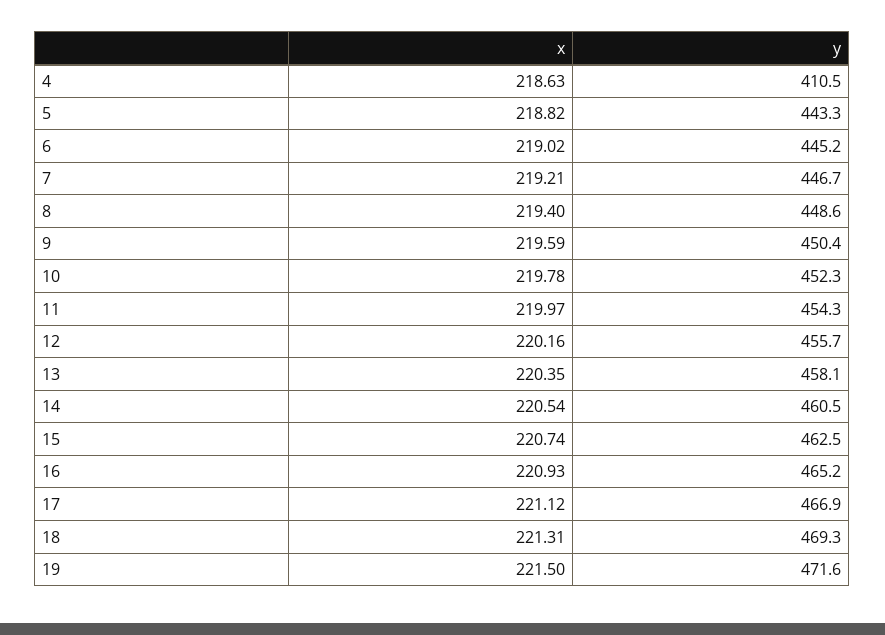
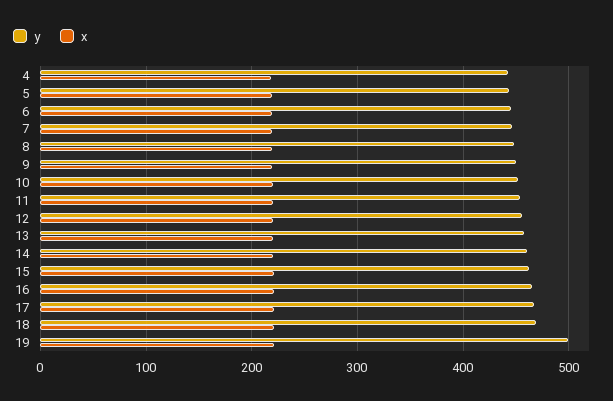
  {
    "x": {
      "4": 218.63,
      "5": 218.82,
      "6": 219.02,
      "7": 219.21,
      "8": 219.4,
      "9": 219.59,
      "10": 219.78,
      "11": 219.97,
      "12": 220.16,
      "13": 220.35,
      "14": 220.54,
      "15": 220.74,
      "16": 220.93,
      "17": 221.12,
      "18": 221.31,
      "19": 221.5
    },
    "y": {
-     "4": 410.5,
+     "4": 440,
      "5": 443.3,
      "6": 445.2,
      "7": 446.7,
      "8": 448.6,
      "9": 450.4,
      "10": 452.3,
      "11": 454.3,
      "12": 455.7,
      "13": 458.1,
      "14": 460.5,
      "15": 462.5,
      "16": 465.2,
      "17": 466.9,
      "18": 469.3,
-     "19": 471.6
+     "19": 500
    }
  }

